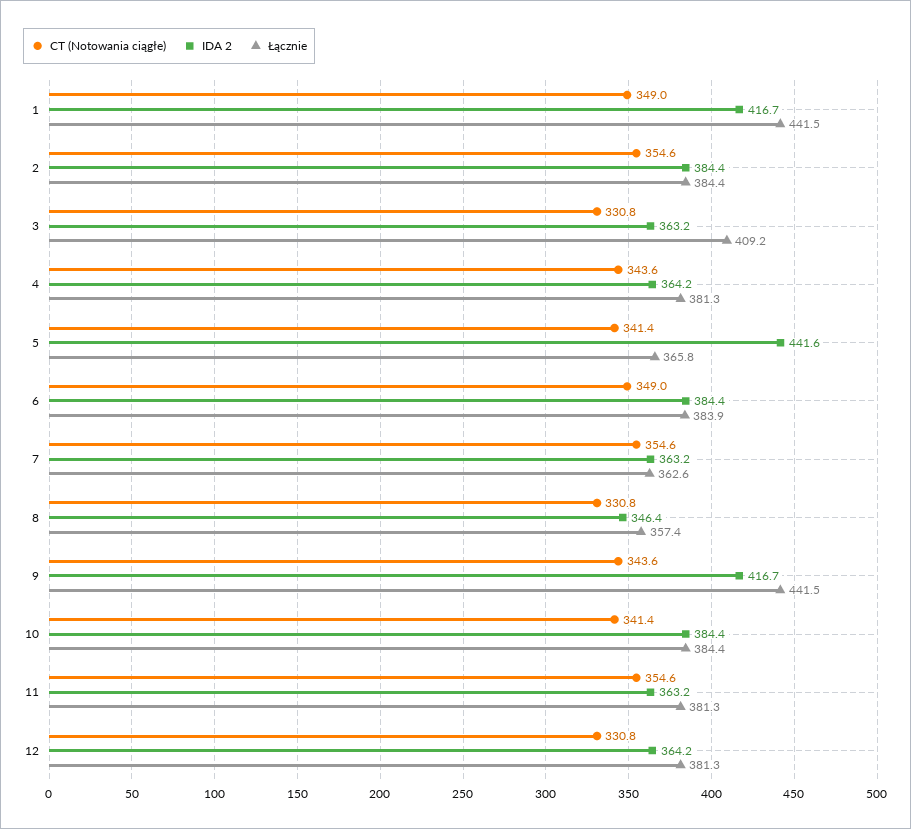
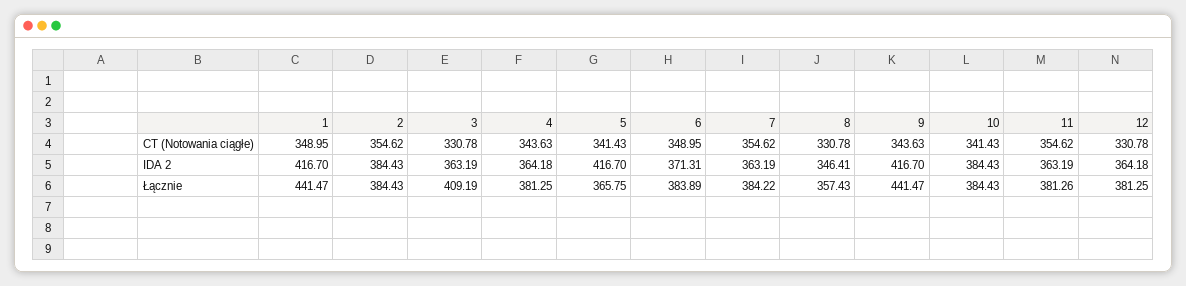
  {
    "CT (Notowania ciągłe)": {
      "1": 348.95,
      "2": 354.62,
      "3": 330.78,
      "4": 343.63,
      "5": 341.43,
      "6": 348.95,
      "7": 354.62,
      "8": 330.78,
      "9": 343.63,
      "10": 341.43,
      "11": 354.62,
      "12": 330.78
    },
    "IDA 2": {
      "1": 416.7,
      "2": 384.43,
      "3": 363.19,
      "4": 364.18,
-     "5": 441.6,
+     "5": 416.7,
-     "6": 384.4,
+     "6": 371.31,
      "7": 363.19,
      "8": 346.41,
      "9": 416.7,
      "10": 384.43,
      "11": 363.19,
      "12": 364.18
    },
    "Łącznie": {
      "1": 441.47,
      "2": 384.43,
      "3": 409.19,
      "4": 381.25,
      "5": 365.75,
      "6": 383.89,
-     "7": 362.6,
+     "7": 384.22,
      "8": 357.43,
      "9": 441.47,
      "10": 384.43,
      "11": 381.26,
      "12": 381.25
    }
  }

